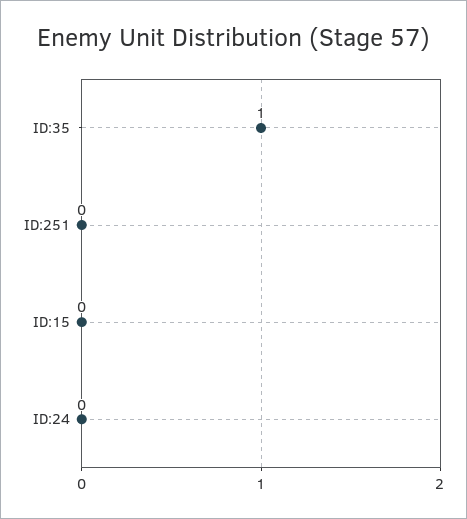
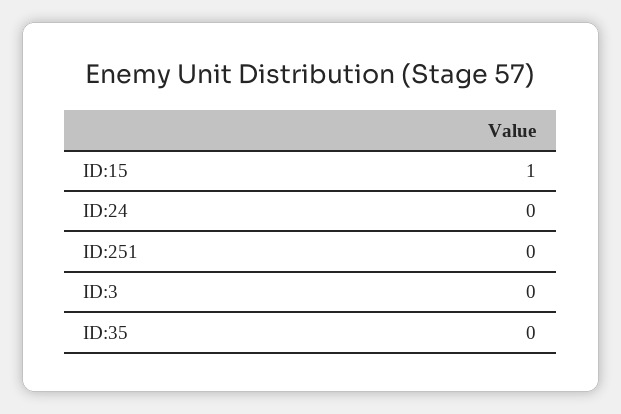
  {
-   "ID:35": 1,
+   "ID:35": 0,
    "ID:251": 0,
-   "ID:15": 0,
+   "ID:15": 1,
-   "ID:24": 0
+   "ID:24": 0,
+   "ID:3": 0
  }

